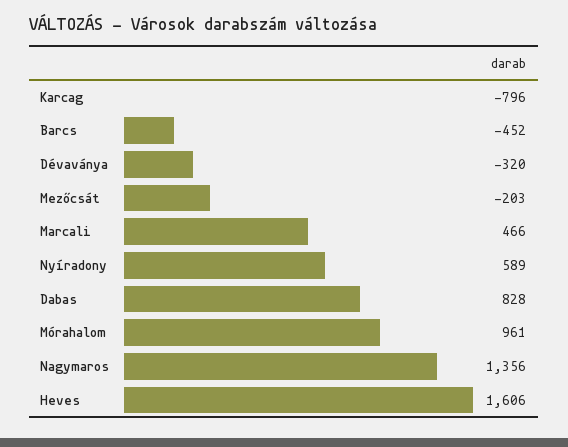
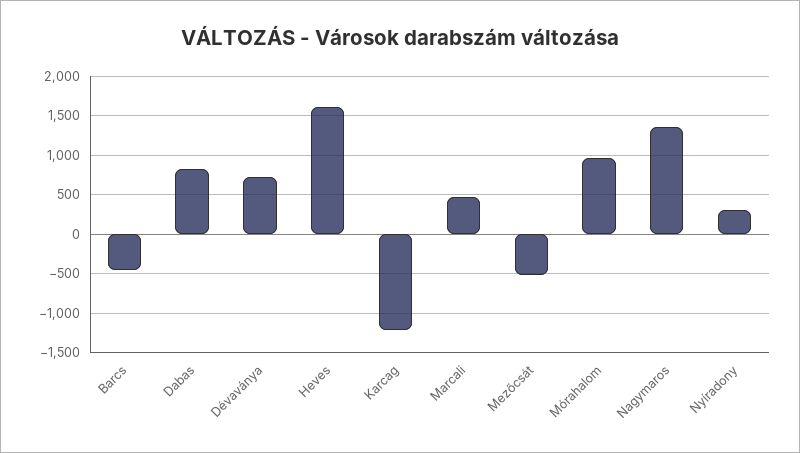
  {
-   "Karcag": -796,
+   "Karcag": -1200,
    "Barcs": -452,
-   "Dévaványa": -320,
+   "Dévaványa": 700,
-   "Mezőcsát": -203,
+   "Mezőcsát": -500,
    "Marcali": 466,
-   "Nyíradony": 589,
+   "Nyíradony": 300,
    "Dabas": 828,
    "Mórahalom": 961,
    "Nagymaros": 1356,
    "Heves": 1606
  }

